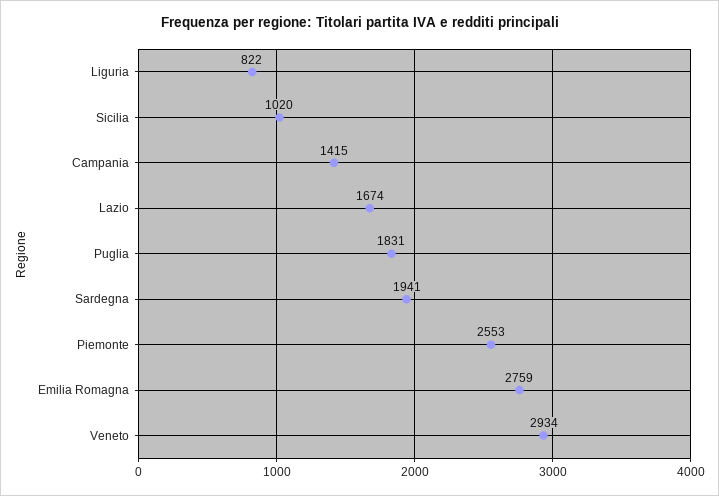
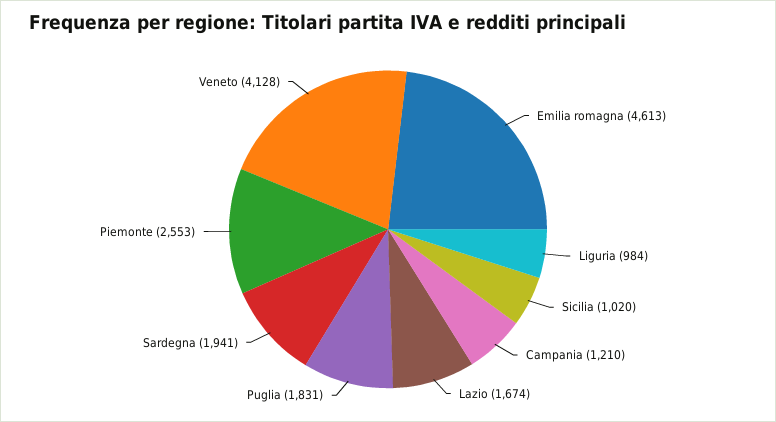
  {
-   "Liguria": 822,
+   "Liguria": 984,
    "Sicilia": 1020,
-   "Campania": 1415,
+   "Campania": 1210,
    "Lazio": 1674,
    "Puglia": 1831,
    "Sardegna": 1941,
    "Piemonte": 2553,
-   "Emilia Romagna": 2759,
+   "Emilia Romagna": 4613,
-   "Veneto": 2934
+   "Veneto": 4128
  }

